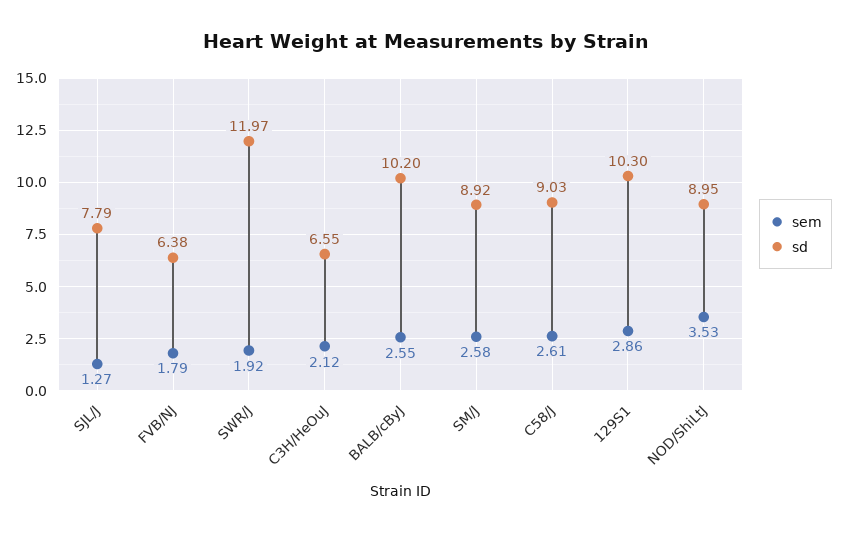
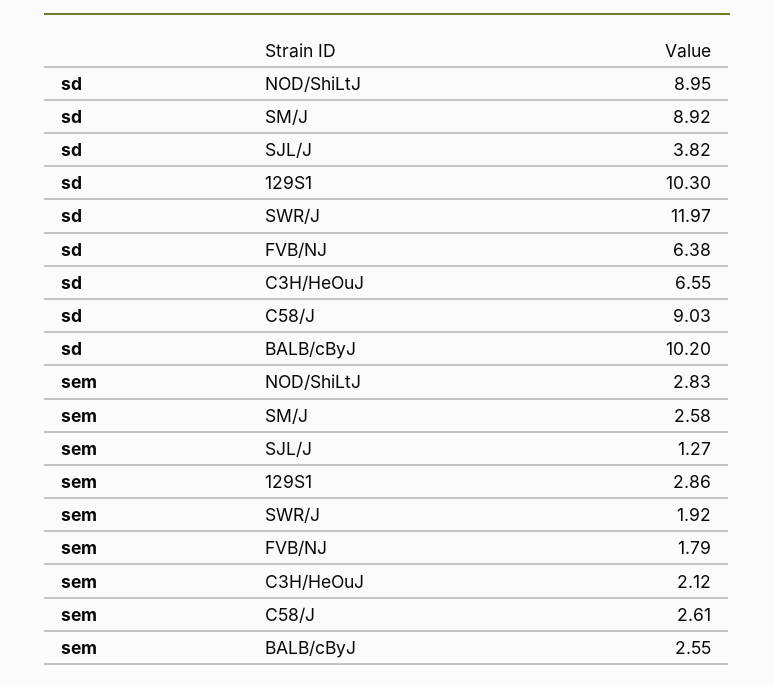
  {
    "sem": {
      "SJL/J": 1.27,
      "FVB/NJ": 1.79,
      "SWR/J": 1.92,
      "C3H/HeOuJ": 2.12,
      "BALB/cByJ": 2.55,
      "SM/J": 2.58,
      "C58/J": 2.61,
      "129S1": 2.86,
-     "NOD/ShiLtJ": 3.53
+     "NOD/ShiLtJ": 2.83
    },
    "sd": {
-     "SJL/J": 7.79,
+     "SJL/J": 3.82,
      "FVB/NJ": 6.38,
      "SWR/J": 11.97,
      "C3H/HeOuJ": 6.55,
      "BALB/cByJ": 10.2,
      "SM/J": 8.92,
      "C58/J": 9.03,
      "129S1": 10.3,
      "NOD/ShiLtJ": 8.95
    }
  }

